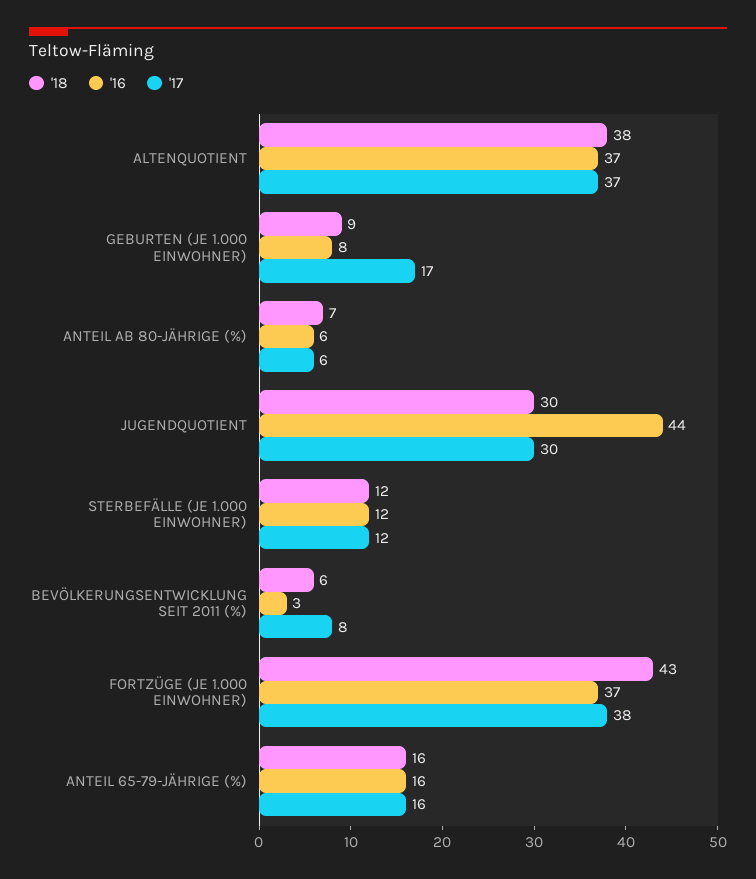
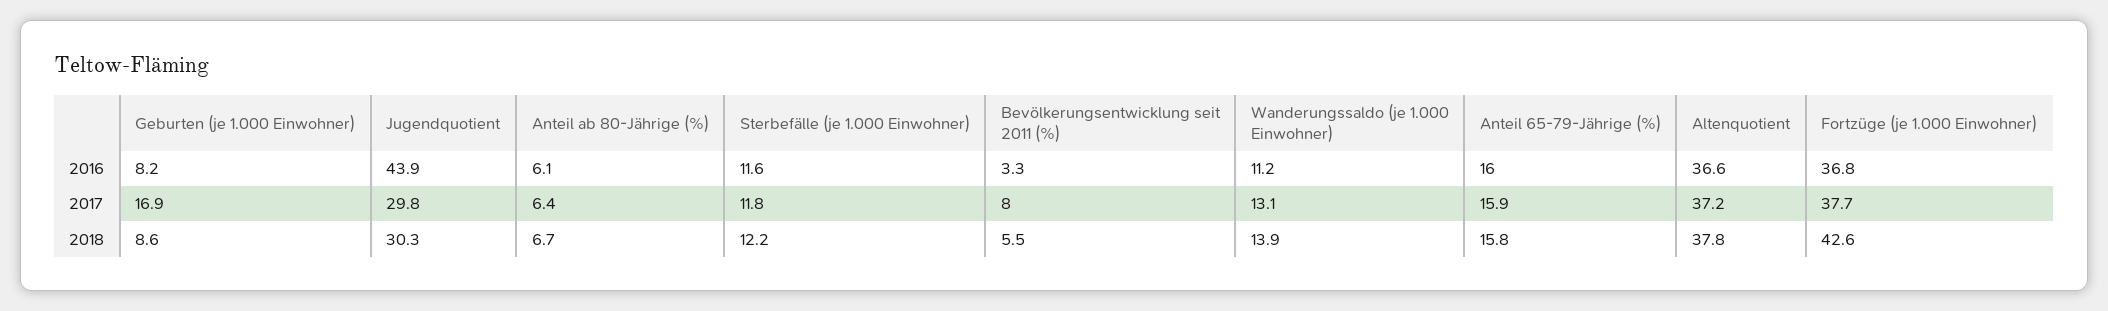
  {
    "'18": {
      "ALTENQUOTIENT": 37.8,
      "GEBURTEN (JE 1.000 EINWOHNER)": 8.6,
      "ANTEIL AB 80-JÄHRIGE (%)": 6.7,
      "JUGENDQUOTIENT": 30.3,
      "STERBEFÄLLE (JE 1.000 EINWOHNER)": 12.2,
      "BEVÖLKERUNGSENTWICKLUNG SEIT 2011 (%)": 5.5,
      "FORTZÜGE (JE 1.000 EINWOHNER)": 42.6,
-     "ANTEIL 65-79-JÄHRIGE (%)": 15.8
+     "ANTEIL 65-79-JÄHRIGE (%)": 15.8,
+     "Wanderungssaldo (je 1.000 Einwohner)": 13.9
    },
    "'16": {
      "ALTENQUOTIENT": 36.6,
      "GEBURTEN (JE 1.000 EINWOHNER)": 8.2,
      "ANTEIL AB 80-JÄHRIGE (%)": 6.1,
      "JUGENDQUOTIENT": 43.9,
      "STERBEFÄLLE (JE 1.000 EINWOHNER)": 11.6,
      "BEVÖLKERUNGSENTWICKLUNG SEIT 2011 (%)": 3.3,
      "FORTZÜGE (JE 1.000 EINWOHNER)": 36.8,
-     "ANTEIL 65-79-JÄHRIGE (%)": 16
+     "ANTEIL 65-79-JÄHRIGE (%)": 16,
+     "Wanderungssaldo (je 1.000 Einwohner)": 11.2
    },
    "'17": {
      "ALTENQUOTIENT": 37.2,
      "GEBURTEN (JE 1.000 EINWOHNER)": 16.9,
      "ANTEIL AB 80-JÄHRIGE (%)": 6.4,
      "JUGENDQUOTIENT": 29.8,
      "STERBEFÄLLE (JE 1.000 EINWOHNER)": 11.8,
      "BEVÖLKERUNGSENTWICKLUNG SEIT 2011 (%)": 8,
      "FORTZÜGE (JE 1.000 EINWOHNER)": 37.7,
-     "ANTEIL 65-79-JÄHRIGE (%)": 15.9
+     "ANTEIL 65-79-JÄHRIGE (%)": 15.9,
+     "Wanderungssaldo (je 1.000 Einwohner)": 13.1
    }
  }

